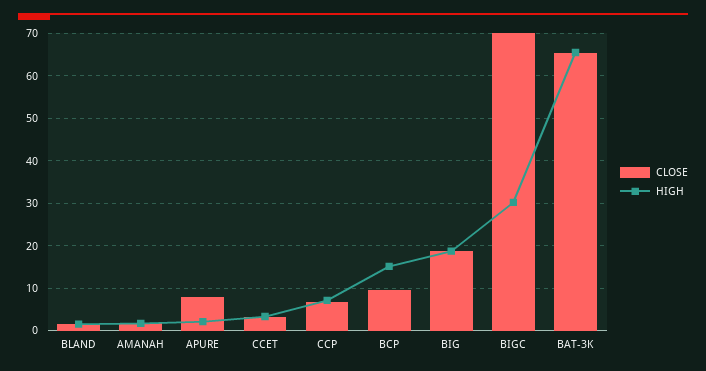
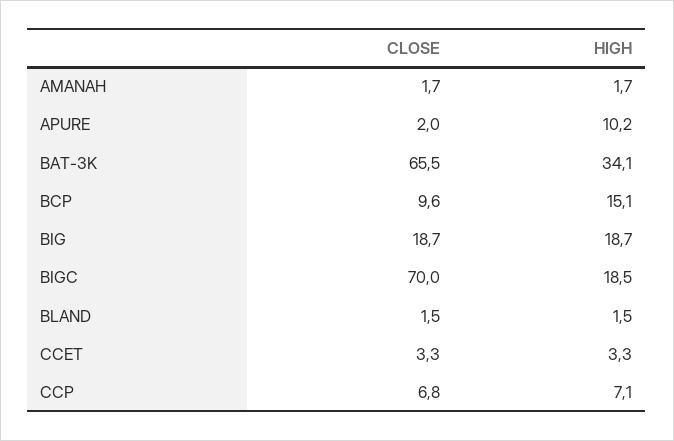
  {
    "CLOSE": {
      "BLAND": 1.5,
      "AMANAH": 1.7,
-     "APURE": 8,
+     "APURE": 2,
      "CCET": 3.3,
      "CCP": 6.8,
      "BCP": 9.6,
      "BIG": 18.7,
      "BIGC": 70,
      "BAT-3K": 65.5
    },
    "HIGH": {
      "BLAND": 1.5,
      "AMANAH": 1.7,
-     "APURE": 2,
+     "APURE": 10.2,
      "CCET": 3.3,
      "CCP": 7.1,
      "BCP": 15.1,
      "BIG": 18.7,
-     "BIGC": 30,
+     "BIGC": 18.5,
-     "BAT-3K": 66
+     "BAT-3K": 34.1
    }
  }

